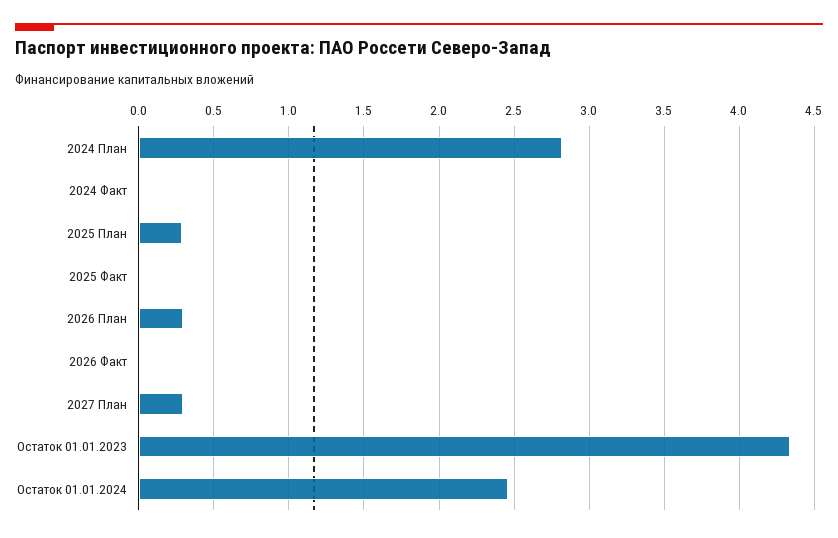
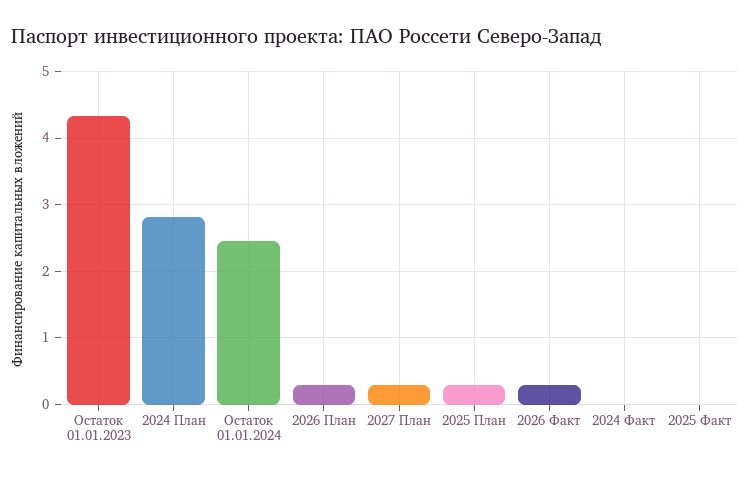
  {
    "2024 План": 2.8,
    "2024 Факт": 0,
    "2025 План": 0.3,
    "2025 Факт": 0,
    "2026 План": 0.3,
-   "2026 Факт": 0,
+   "2026 Факт": 0.3,
    "2027 План": 0.3,
    "Остаток 01.01.2023": 4.35,
    "Остаток 01.01.2024": 2.45
  }

